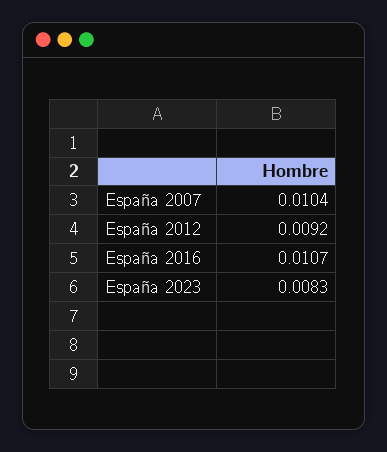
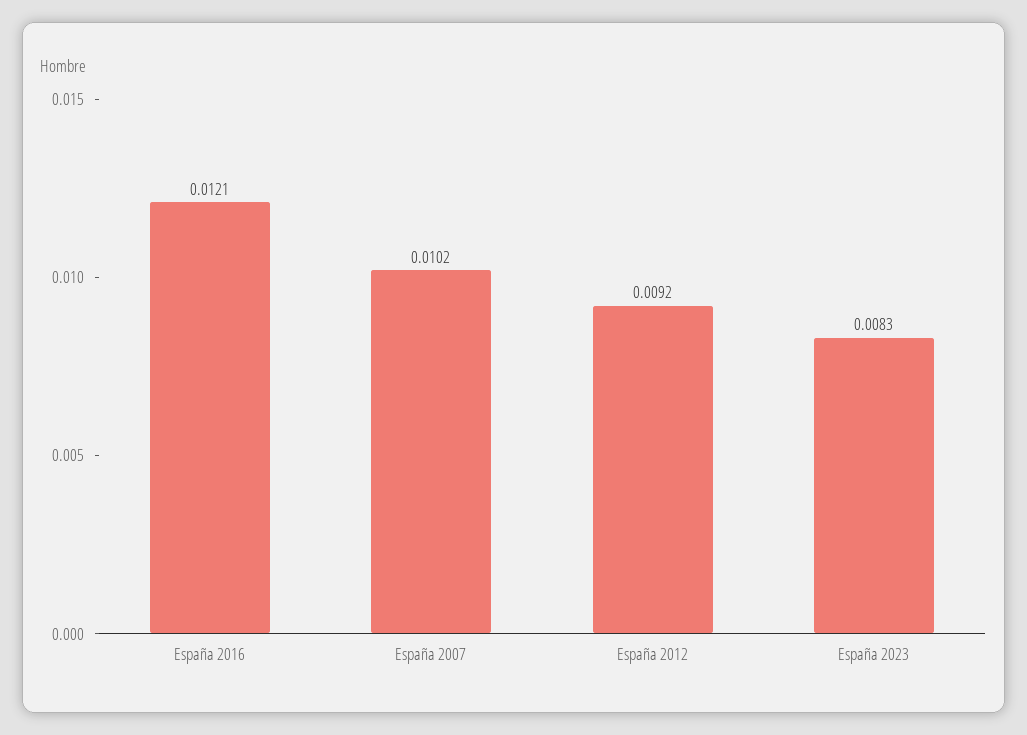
  {
-   "España 2007": 0.0104,
+   "España 2007": 0.0102,
    "España 2012": 0.0092,
-   "España 2016": 0.0107,
+   "España 2016": 0.0121,
    "España 2023": 0.0083
  }

